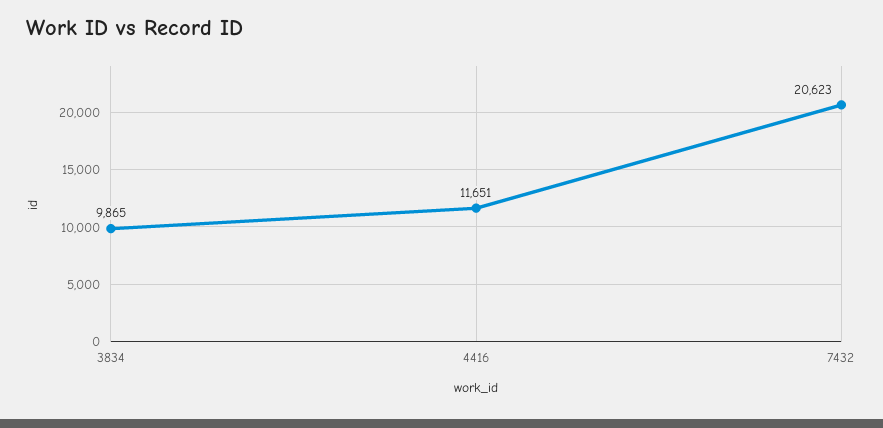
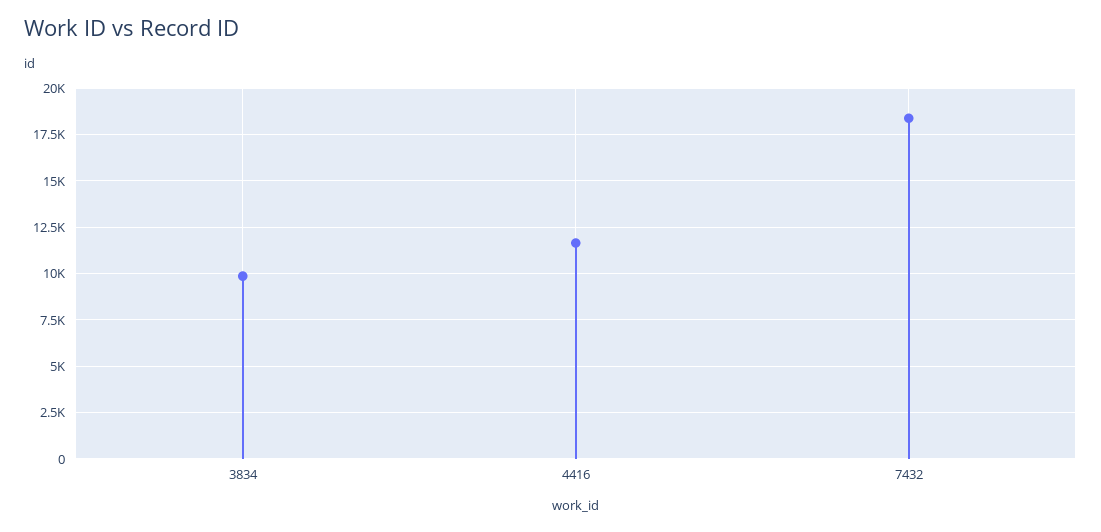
  {
    "3834": 9865,
    "4416": 11651,
-   "7432": 20623
+   "7432": 18500
  }

